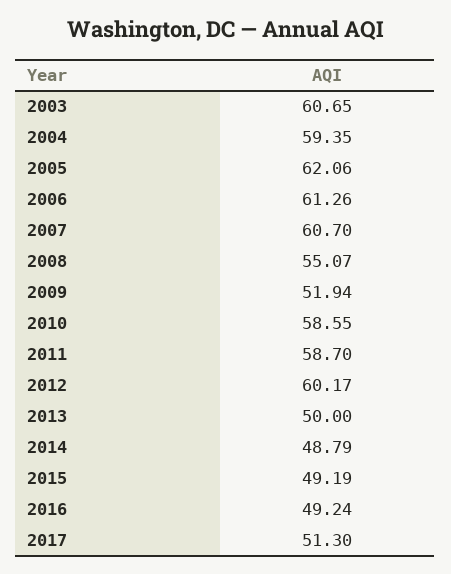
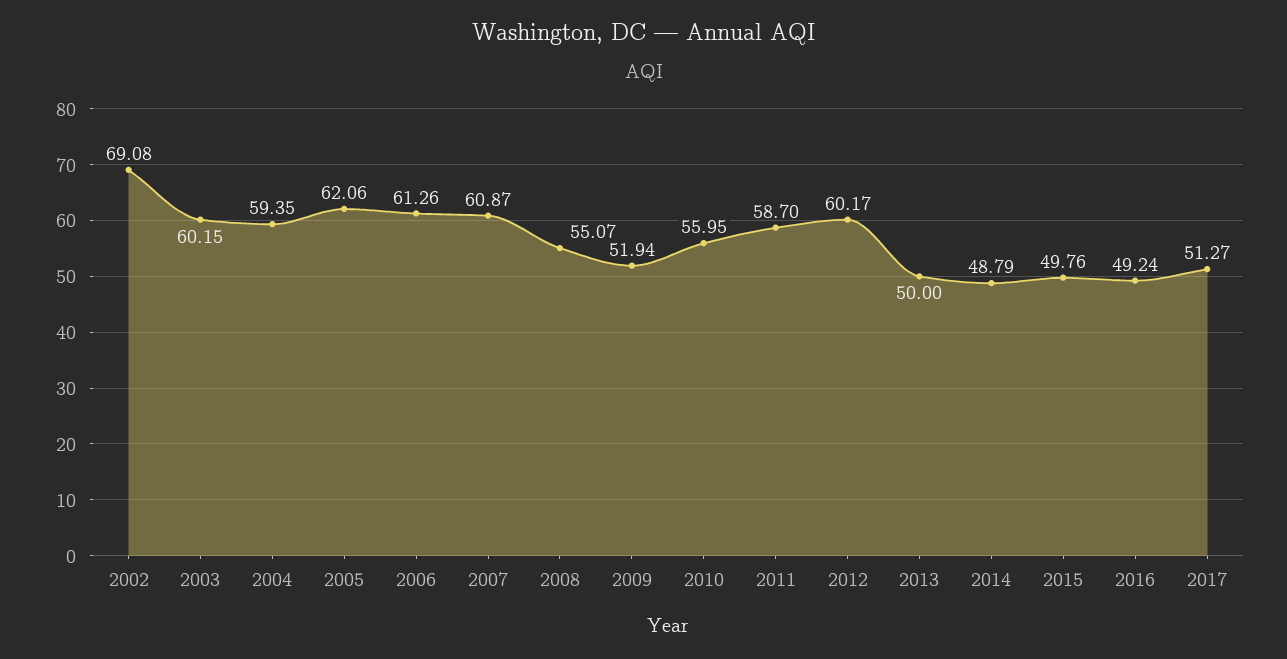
  {
-   "2003": 60.65,
+   "2003": 60.15,
    "2004": 59.35,
    "2005": 62.06,
    "2006": 61.26,
-   "2007": 60.7,
+   "2007": 60.87,
    "2008": 55.07,
    "2009": 51.94,
-   "2010": 58.55,
+   "2010": 55.95,
    "2011": 58.7,
    "2012": 60.17,
    "2013": 50,
    "2014": 48.79,
-   "2015": 49.19,
+   "2015": 49.76,
    "2016": 49.24,
-   "2017": 51.3
+   "2017": 51.27,
+   "2002": 69.08
  }

